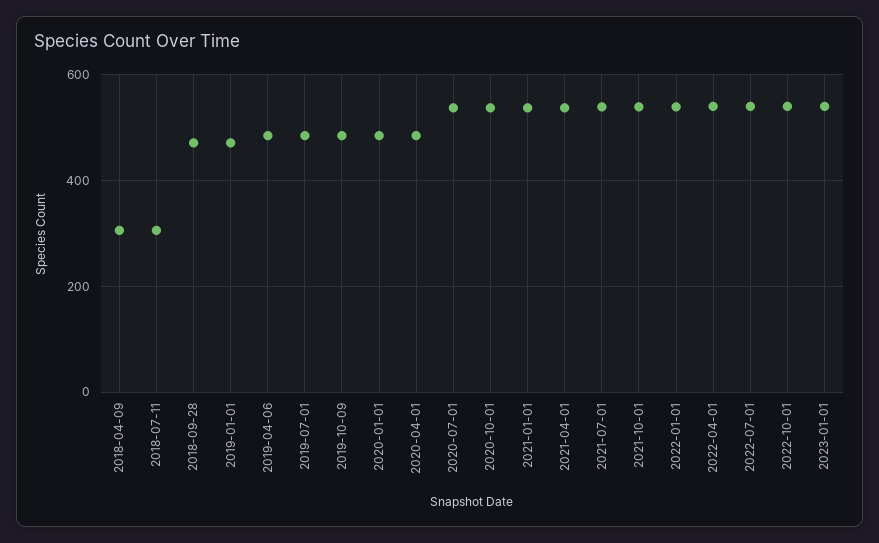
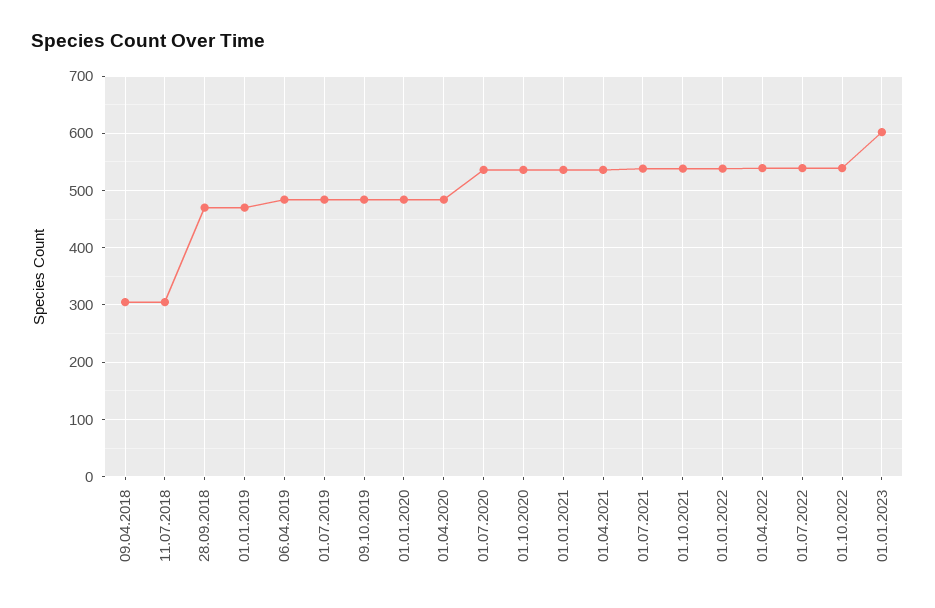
  {
    "2018-04-09": 300,
    "2018-07-11": 300,
    "2018-09-28": 480,
    "2019-01-01": 480,
    "2019-04-06": 480,
    "2019-07-01": 480,
    "2019-10-09": 480,
    "2020-01-01": 480,
    "2020-04-01": 480,
    "2020-07-01": 540,
    "2020-10-01": 540,
    "2021-01-01": 540,
    "2021-04-01": 540,
    "2021-07-01": 540,
    "2021-10-01": 540,
    "2022-01-01": 540,
    "2022-04-01": 540,
    "2022-07-01": 540,
    "2022-10-01": 540,
-   "2023-01-01": 540
+   "2023-01-01": 600
  }

